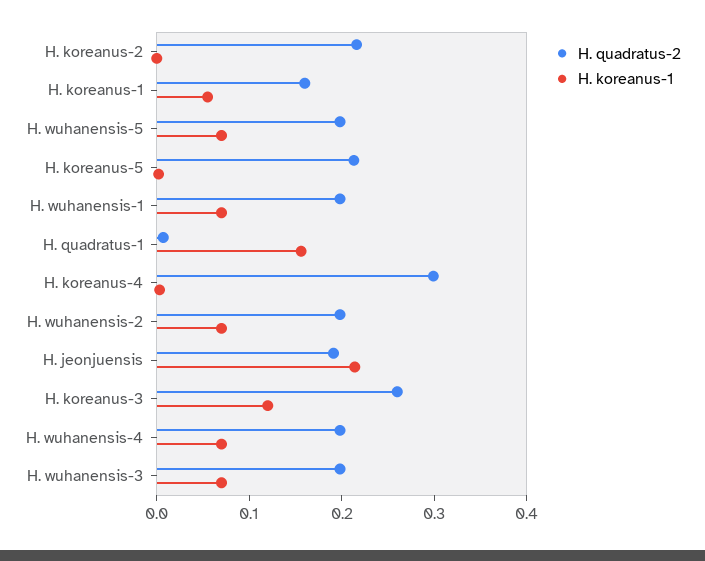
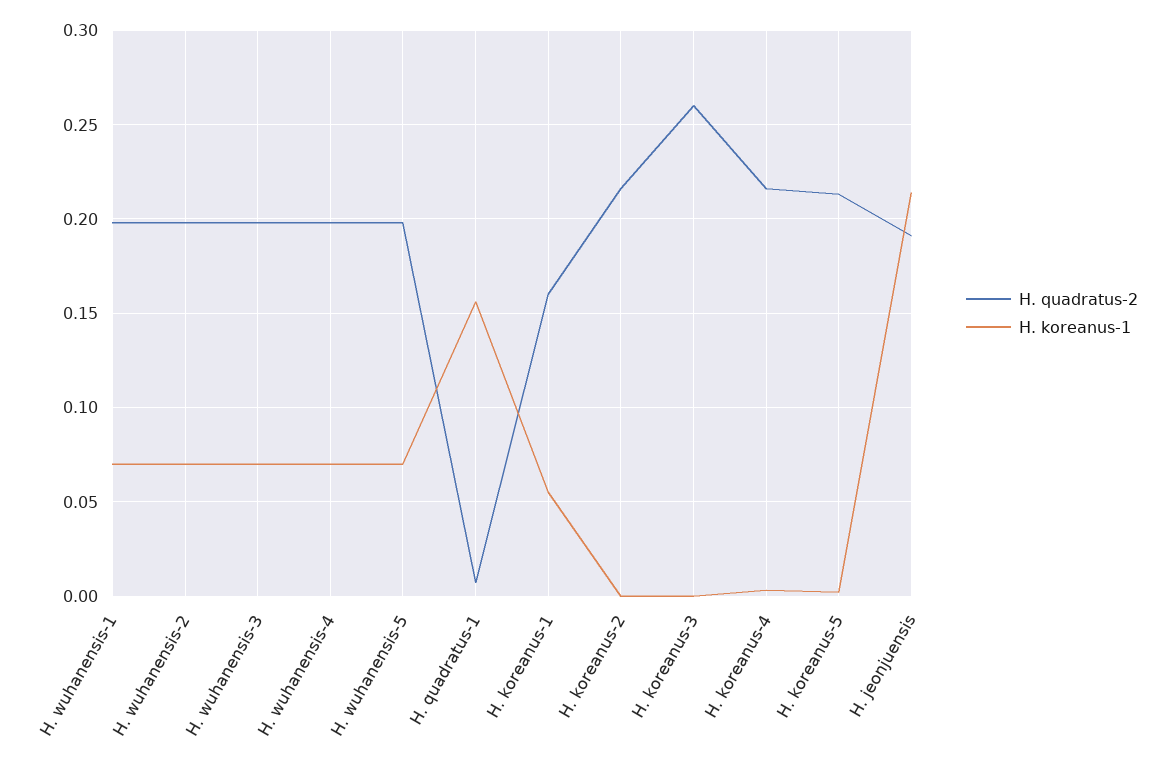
  {
    "H. quadratus-2": {
      "H. koreanus-2": 0.215,
      "H. koreanus-1": 0.16,
      "H. wuhanensis-5": 0.2,
      "H. koreanus-5": 0.215,
      "H. wuhanensis-1": 0.2,
      "H. quadratus-1": 0.005,
-     "H. koreanus-4": 0.3,
+     "H. koreanus-4": 0.215,
      "H. wuhanensis-2": 0.2,
      "H. jeonjuensis": 0.19,
      "H. koreanus-3": 0.26,
      "H. wuhanensis-4": 0.2,
      "H. wuhanensis-3": 0.2
    },
    "H. koreanus-1": {
      "H. koreanus-2": 0,
      "H. koreanus-1": 0.055,
      "H. wuhanensis-5": 0.07,
      "H. koreanus-5": 0,
      "H. wuhanensis-1": 0.07,
      "H. quadratus-1": 0.155,
      "H. koreanus-4": 0.005,
      "H. wuhanensis-2": 0.07,
      "H. jeonjuensis": 0.215,
-     "H. koreanus-3": 0.12,
+     "H. koreanus-3": 0,
      "H. wuhanensis-4": 0.07,
      "H. wuhanensis-3": 0.07
    }
  }

